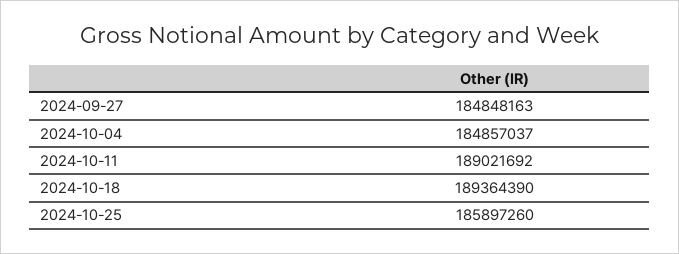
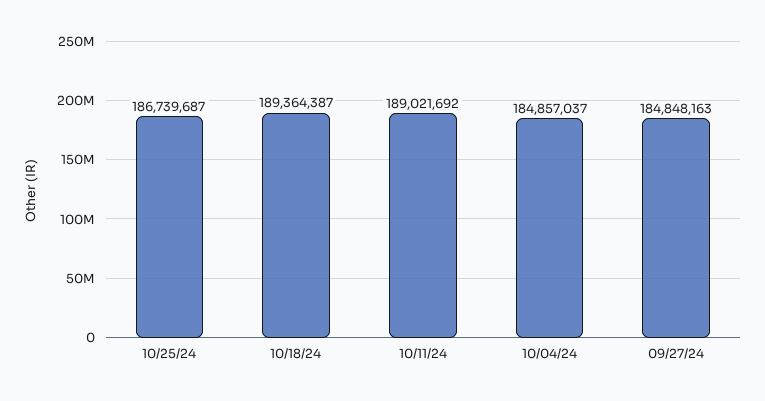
  {
    "2024-09-27": 184848163,
    "2024-10-04": 184857037,
    "2024-10-11": 189021692,
-   "2024-10-18": 189364390,
+   "2024-10-18": 189364387,
-   "2024-10-25": 185897260
+   "2024-10-25": 186739687
  }

